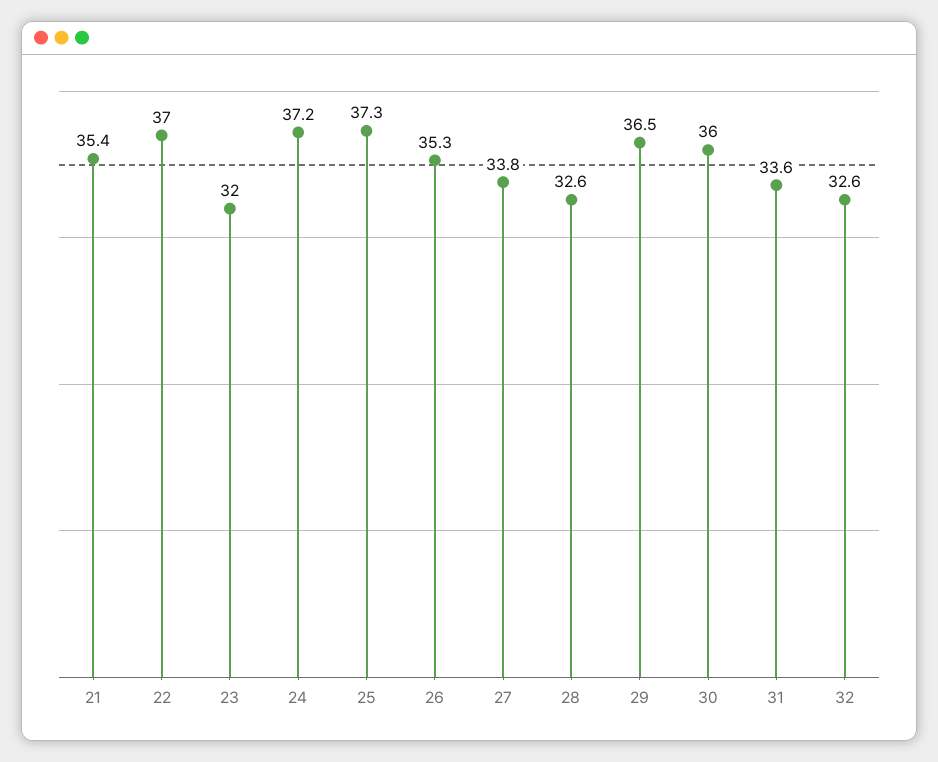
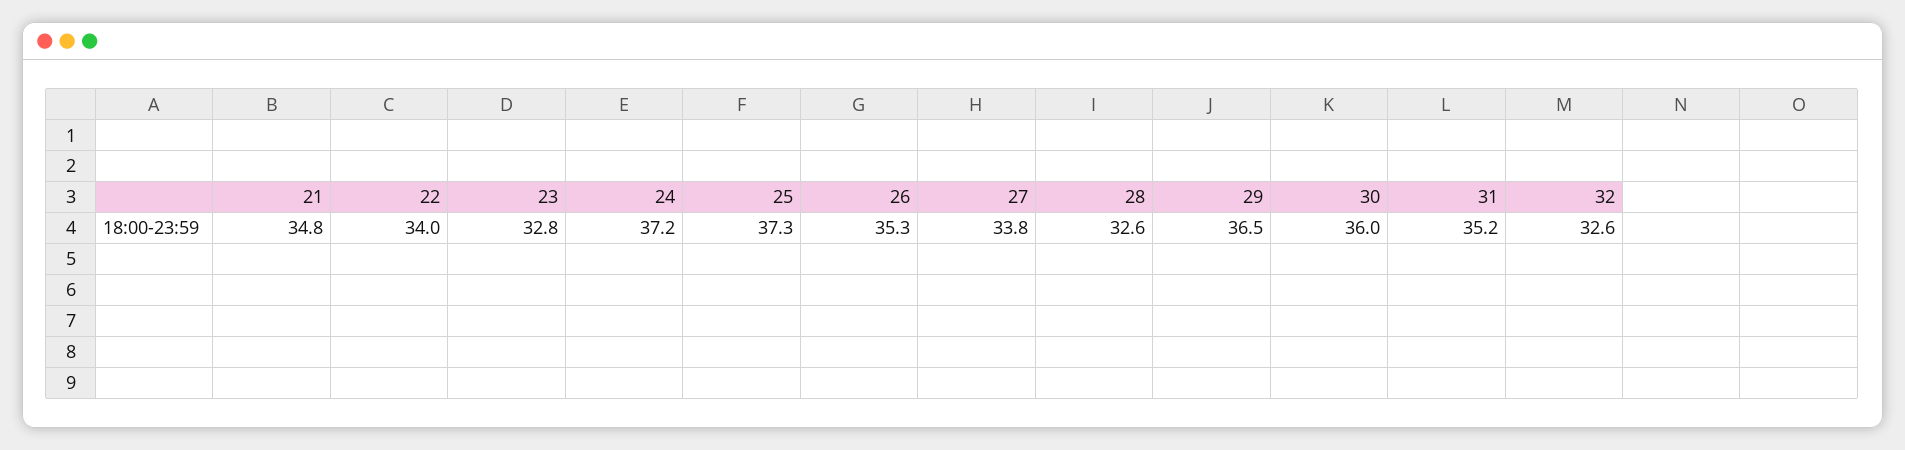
  {
-   "21": 35.4,
+   "21": 34.8,
-   "22": 37,
+   "22": 34,
-   "23": 32,
+   "23": 32.8,
    "24": 37.2,
    "25": 37.3,
    "26": 35.3,
    "27": 33.8,
    "28": 32.6,
    "29": 36.5,
    "30": 36,
-   "31": 33.6,
+   "31": 35.2,
    "32": 32.6
  }

